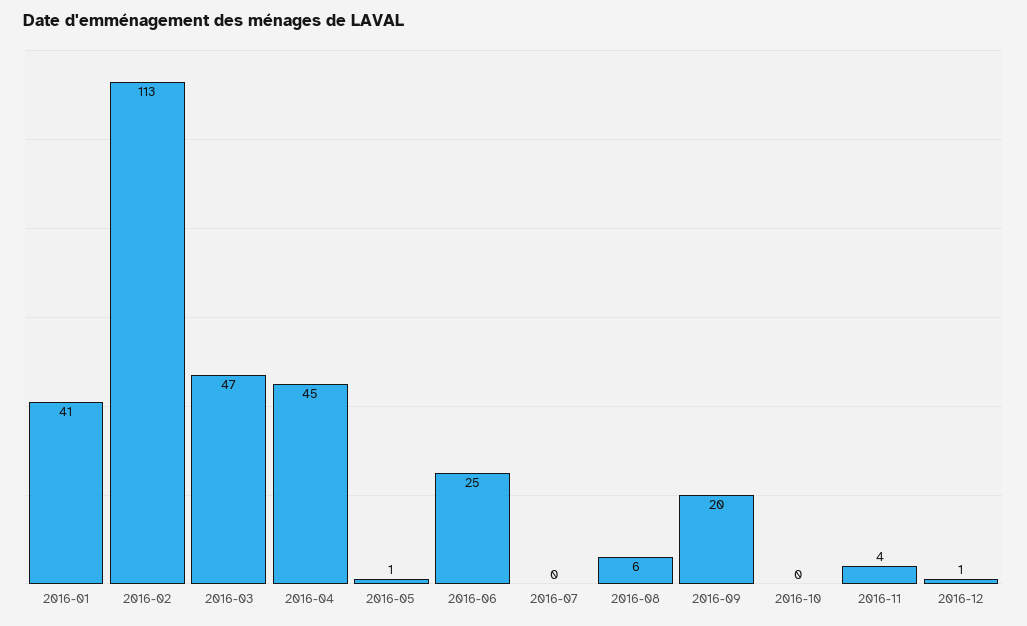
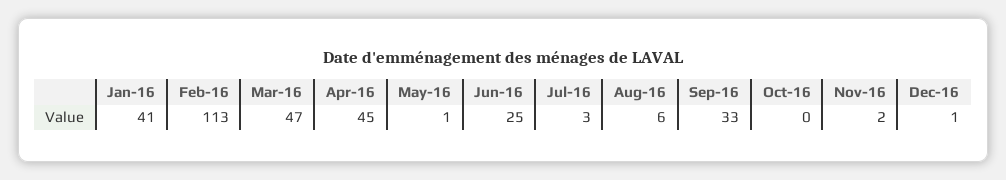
  {
    "2016-01": 41,
    "2016-02": 113,
    "2016-03": 47,
    "2016-04": 45,
    "2016-05": 1,
    "2016-06": 25,
-   "2016-07": 0,
+   "2016-07": 3,
    "2016-08": 6,
-   "2016-09": 20,
+   "2016-09": 33,
    "2016-10": 0,
-   "2016-11": 4,
+   "2016-11": 2,
    "2016-12": 1
  }

